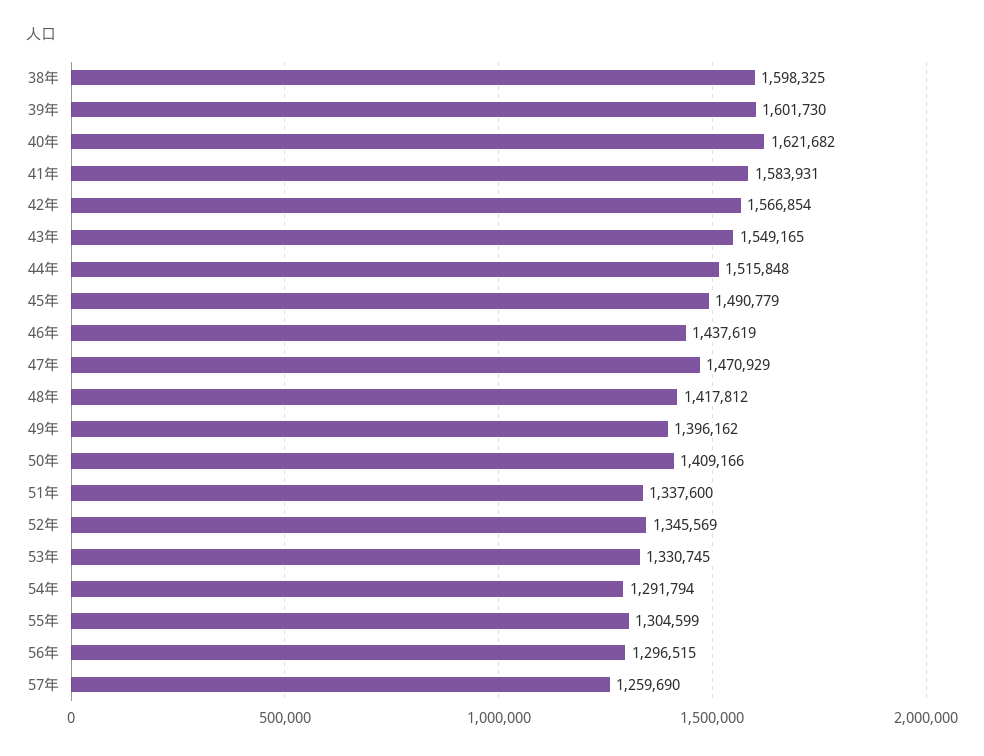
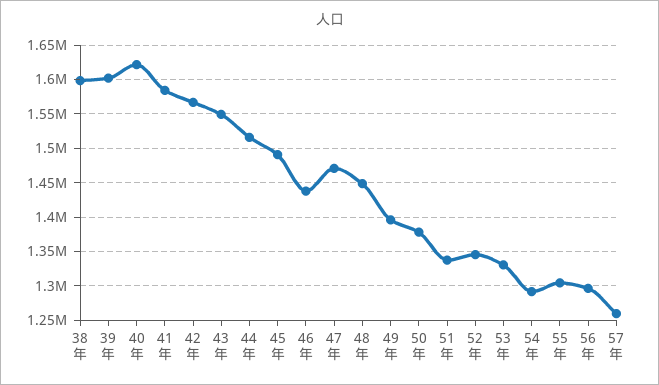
  {
    "38年": 1598325,
    "39年": 1601730,
    "40年": 1621682,
    "41年": 1583931,
    "42年": 1566854,
    "43年": 1549165,
    "44年": 1515848,
    "45年": 1490779,
    "46年": 1437619,
    "47年": 1470929,
-   "48年": 1417812,
+   "48年": 1450000,
    "49年": 1396162,
-   "50年": 1409166,
+   "50年": 1380000,
    "51年": 1337600,
    "52年": 1345569,
    "53年": 1330745,
    "54年": 1291794,
    "55年": 1304599,
    "56年": 1296515,
    "57年": 1259690
  }

